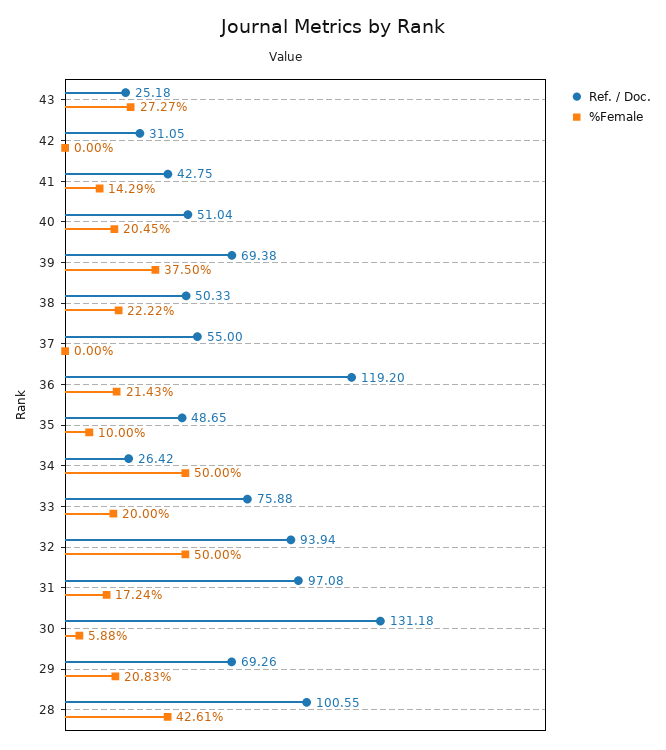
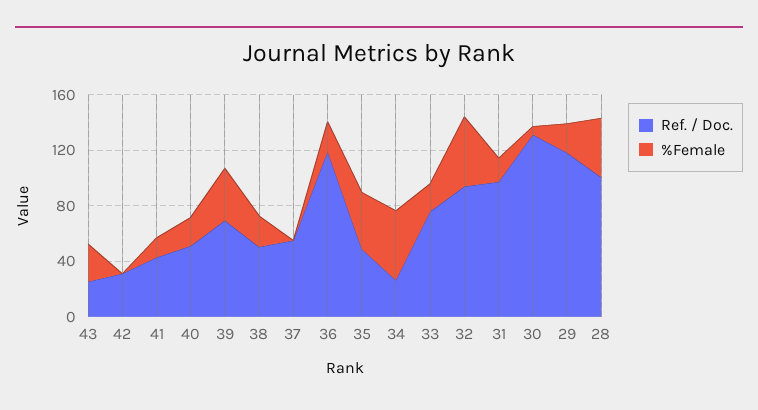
  {
    "Ref. / Doc.": {
      "43": 25.18,
      "42": 31.05,
      "41": 42.75,
      "40": 51.04,
      "39": 69.38,
      "38": 50.33,
      "37": 55,
      "36": 119.2,
      "35": 48.65,
      "34": 26.42,
      "33": 75.88,
      "32": 93.94,
      "31": 97.08,
      "30": 131.18,
-     "29": 69.26,
+     "29": 120,
      "28": 100.55
    },
    "%Female": {
      "43": 27.27,
      "42": 0,
      "41": 14.29,
      "40": 20.45,
      "39": 37.5,
      "38": 22.22,
      "37": 0,
      "36": 21.43,
-     "35": 10,
+     "35": 40,
      "34": 50,
      "33": 20,
      "32": 50,
      "31": 17.24,
      "30": 5.88,
      "29": 20.83,
      "28": 42.61
    }
  }

